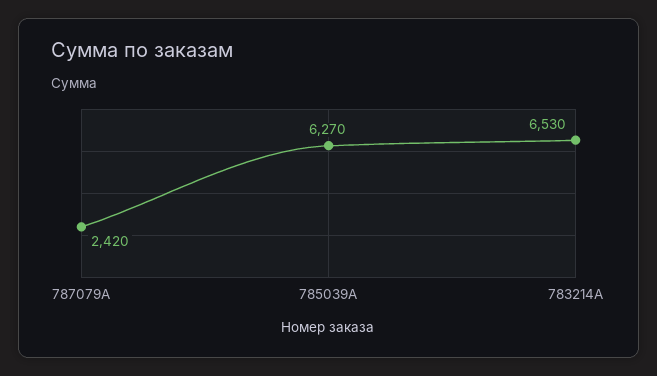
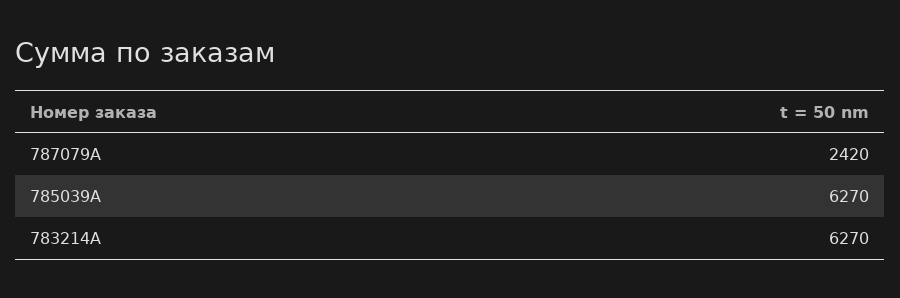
  {
    "787079A": 2420,
    "785039A": 6270,
-   "783214A": 6530
+   "783214A": 6270
  }

